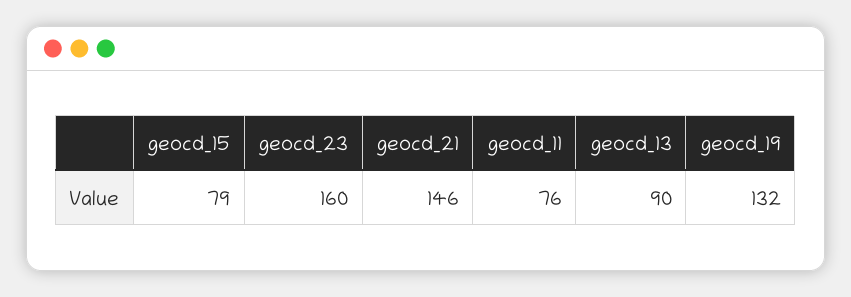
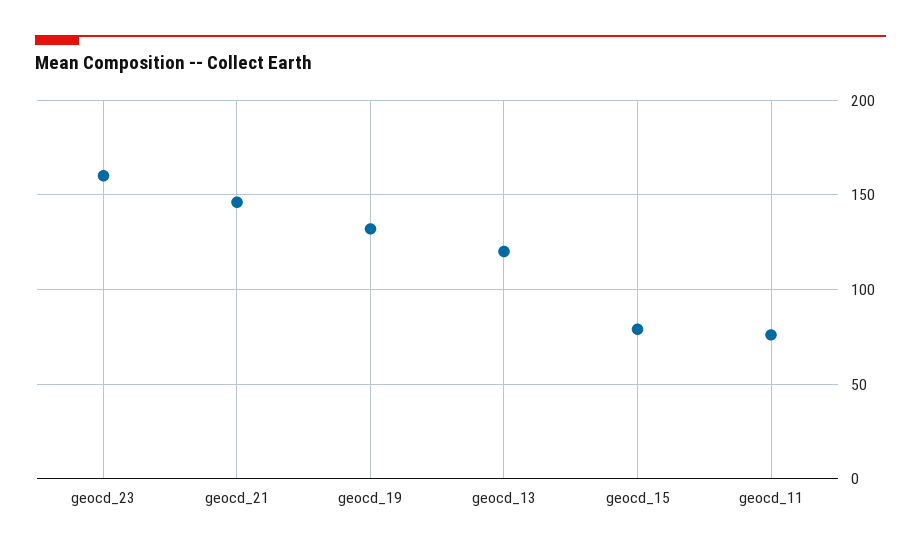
  {
    "geocd_15": 79,
    "geocd_23": 160,
    "geocd_21": 146,
    "geocd_11": 76,
-   "geocd_13": 90,
+   "geocd_13": 120,
    "geocd_19": 132
  }

